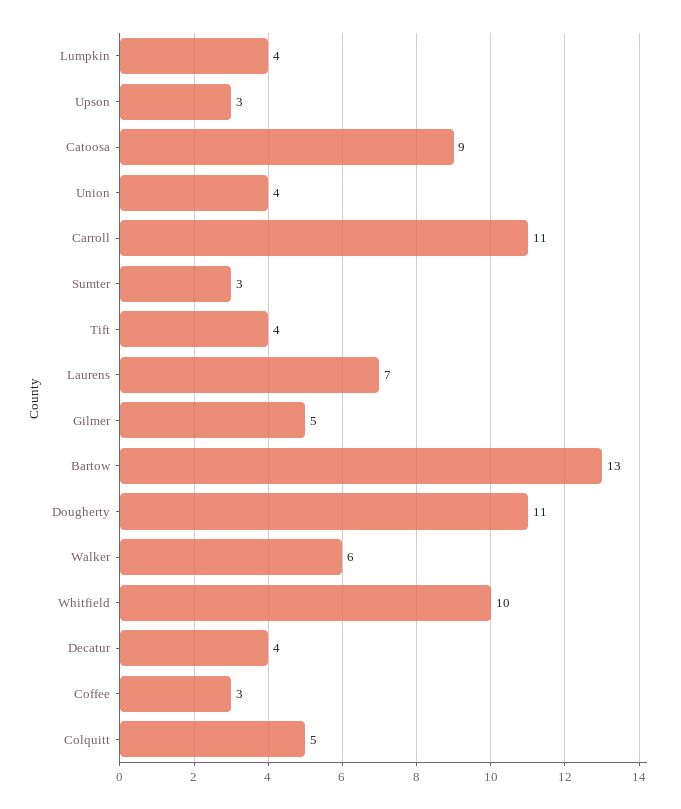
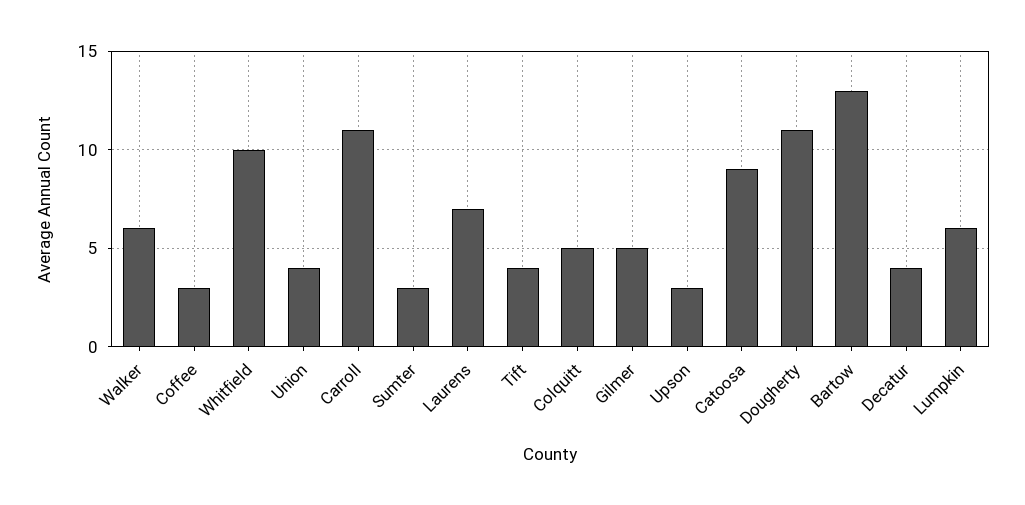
  {
-   "Lumpkin": 4,
+   "Lumpkin": 6,
    "Upson": 3,
    "Catoosa": 9,
    "Union": 4,
    "Carroll": 11,
    "Sumter": 3,
    "Tift": 4,
    "Laurens": 7,
    "Gilmer": 5,
    "Bartow": 13,
    "Dougherty": 11,
    "Walker": 6,
    "Whitfield": 10,
    "Decatur": 4,
    "Coffee": 3,
    "Colquitt": 5
  }

